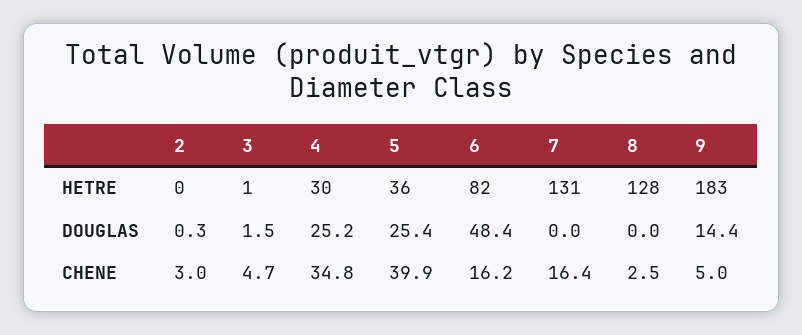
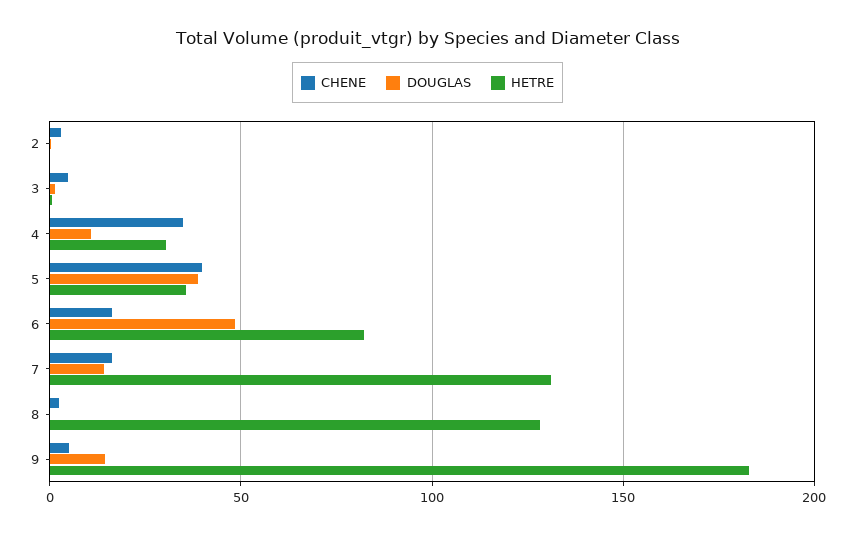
  {
    "HETRE": {
      "2": 0,
      "3": 1,
      "4": 30,
      "5": 36,
      "6": 82,
      "7": 131,
      "8": 128,
      "9": 183
    },
    "DOUGLAS": {
      "2": 0.3,
      "3": 1.5,
-     "4": 25.2,
+     "4": 10,
-     "5": 25.4,
+     "5": 40,
      "6": 48.4,
-     "7": 0,
+     "7": 15,
      "8": 0,
      "9": 14.4
    },
    "CHENE": {
      "2": 3,
      "3": 4.7,
      "4": 34.8,
      "5": 39.9,
      "6": 16.2,
      "7": 16.4,
      "8": 2.5,
      "9": 5
    }
  }

